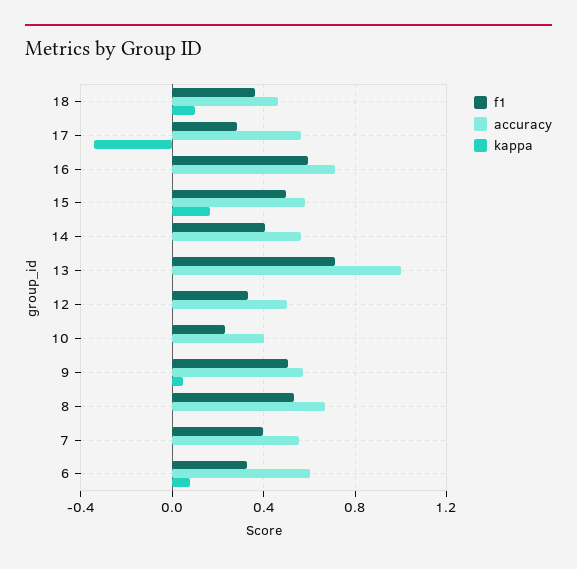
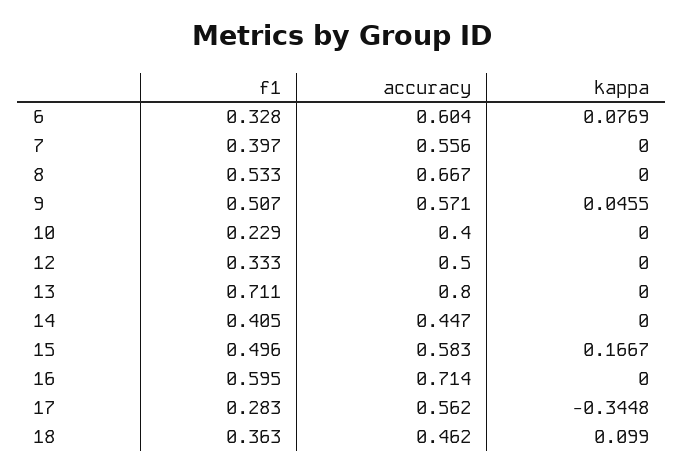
  {
    "f1": {
      "18": 0.363,
      "17": 0.283,
      "16": 0.595,
      "15": 0.496,
      "14": 0.405,
      "13": 0.711,
      "12": 0.333,
      "10": 0.229,
      "9": 0.507,
      "8": 0.533,
      "7": 0.397,
      "6": 0.328
    },
    "accuracy": {
      "18": 0.462,
      "17": 0.562,
      "16": 0.714,
      "15": 0.583,
-     "14": 0.55,
+     "14": 0.447,
-     "13": 1,
+     "13": 0.8,
      "12": 0.5,
      "10": 0.4,
      "9": 0.571,
      "8": 0.667,
      "7": 0.556,
      "6": 0.604
    },
    "kappa": {
      "18": 0.099,
      "17": -0.3448,
      "16": 0,
      "15": 0.1667,
      "14": 0,
      "13": 0,
      "12": 0,
      "10": 0,
      "9": 0.0455,
      "8": 0,
      "7": 0,
      "6": 0.0769
    }
  }

